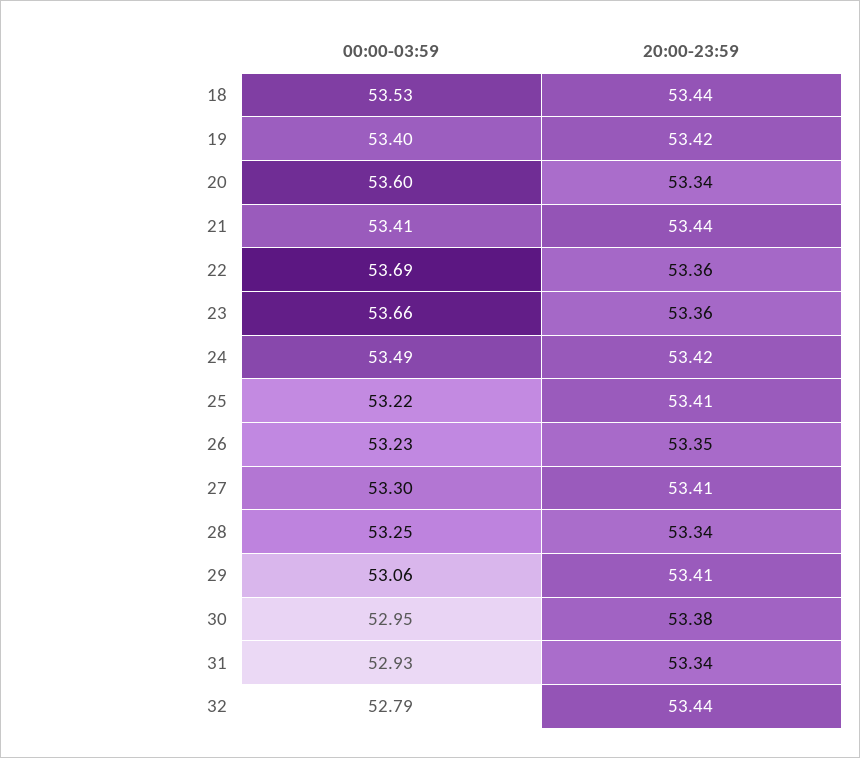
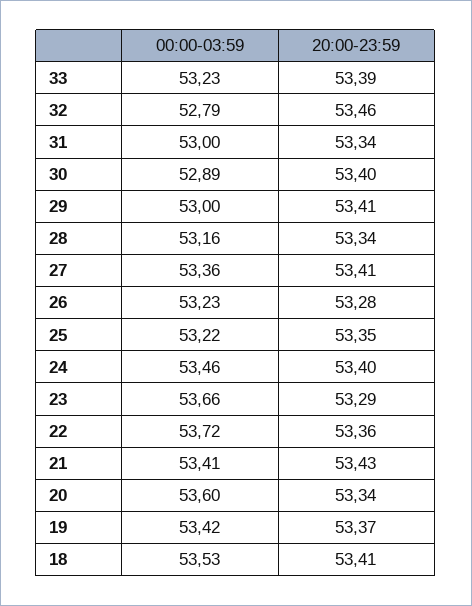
  {
    "00:00-03:59": {
      "18": 53.53,
-     "19": 53.4,
+     "19": 53.42,
      "20": 53.6,
      "21": 53.41,
-     "22": 53.69,
+     "22": 53.72,
      "23": 53.66,
-     "24": 53.49,
+     "24": 53.46,
      "25": 53.22,
      "26": 53.23,
-     "27": 53.3,
+     "27": 53.36,
-     "28": 53.25,
+     "28": 53.16,
-     "29": 53.06,
+     "29": 53,
-     "30": 52.95,
+     "30": 52.89,
-     "31": 52.93,
+     "31": 53,
-     "32": 52.79
+     "32": 52.79,
+     "33": 53.23
    },
    "20:00-23:59": {
-     "18": 53.44,
+     "18": 53.41,
-     "19": 53.42,
+     "19": 53.37,
      "20": 53.34,
-     "21": 53.44,
+     "21": 53.43,
      "22": 53.36,
-     "23": 53.36,
+     "23": 53.29,
-     "24": 53.42,
+     "24": 53.4,
-     "25": 53.41,
+     "25": 53.35,
-     "26": 53.35,
+     "26": 53.28,
      "27": 53.41,
      "28": 53.34,
      "29": 53.41,
-     "30": 53.38,
+     "30": 53.4,
      "31": 53.34,
-     "32": 53.44
+     "32": 53.46,
+     "33": 53.39
    }
  }

